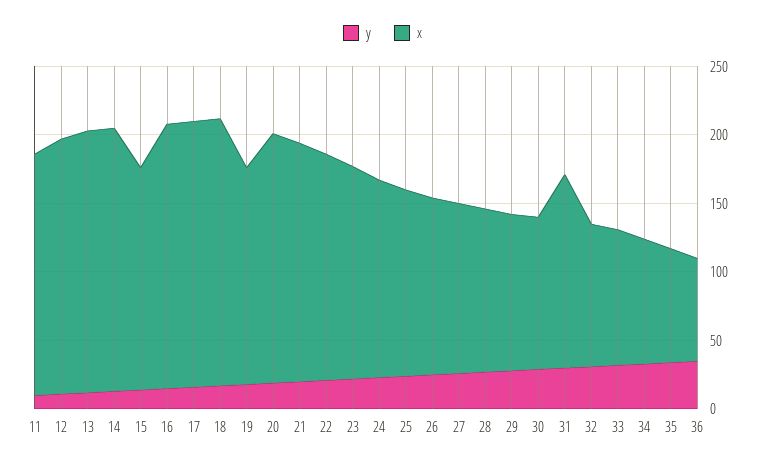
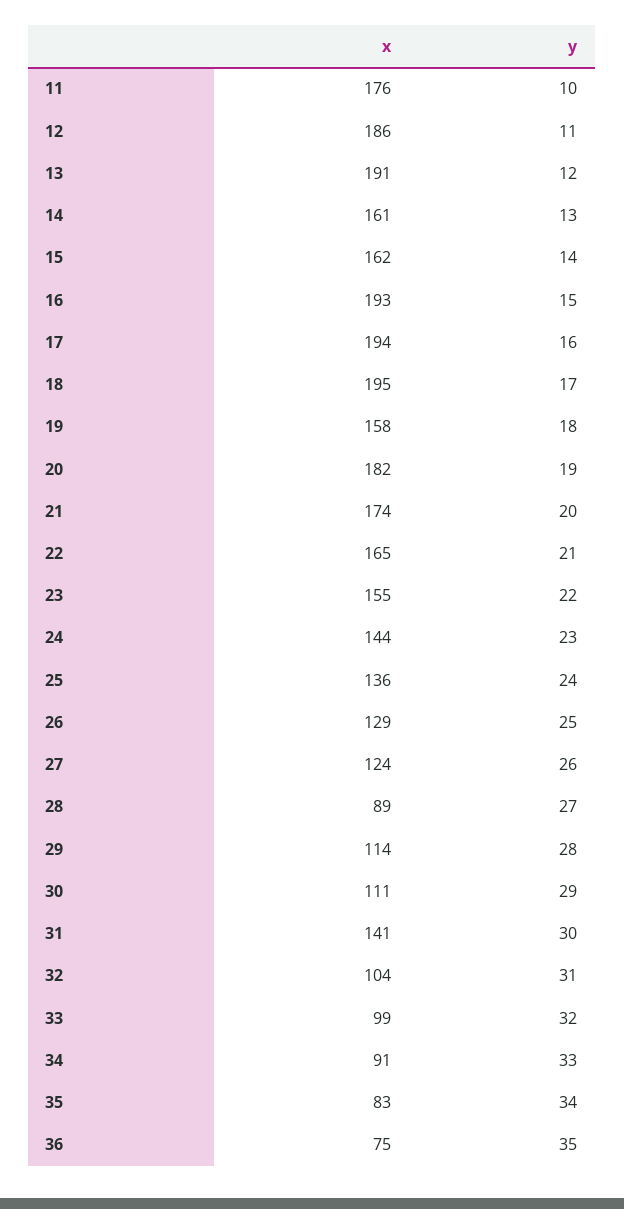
  {
    "y": {
      "11": 10,
      "12": 11,
      "13": 12,
      "14": 13,
      "15": 14,
      "16": 15,
      "17": 16,
      "18": 17,
      "19": 18,
      "20": 19,
      "21": 20,
      "22": 21,
      "23": 22,
      "24": 23,
      "25": 24,
      "26": 25,
      "27": 26,
      "28": 27,
      "29": 28,
      "30": 29,
      "31": 30,
      "32": 31,
      "33": 32,
      "34": 33,
      "35": 34,
      "36": 35
    },
    "x": {
      "11": 176,
      "12": 186,
      "13": 191,
-     "14": 190,
+     "14": 161,
      "15": 162,
      "16": 193,
      "17": 194,
      "18": 195,
      "19": 158,
      "20": 182,
      "21": 174,
      "22": 165,
      "23": 155,
      "24": 144,
      "25": 136,
      "26": 129,
      "27": 124,
-     "28": 120,
+     "28": 89,
      "29": 114,
      "30": 111,
      "31": 141,
      "32": 104,
      "33": 99,
      "34": 91,
      "35": 83,
      "36": 75
    }
  }

